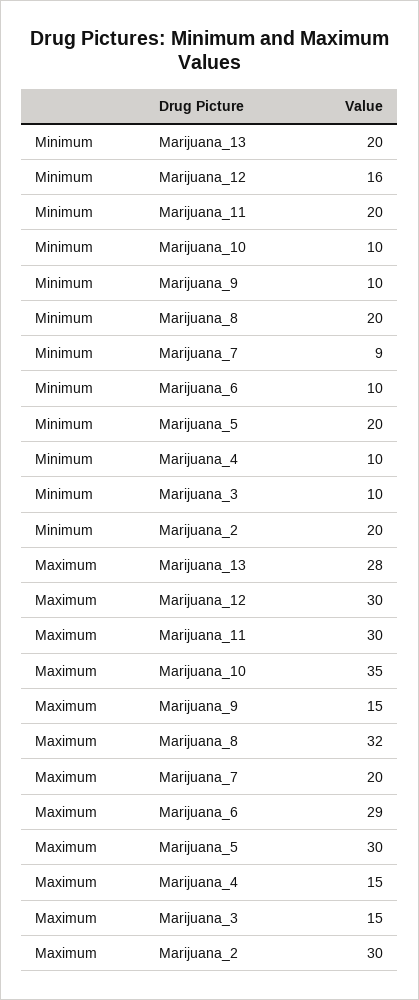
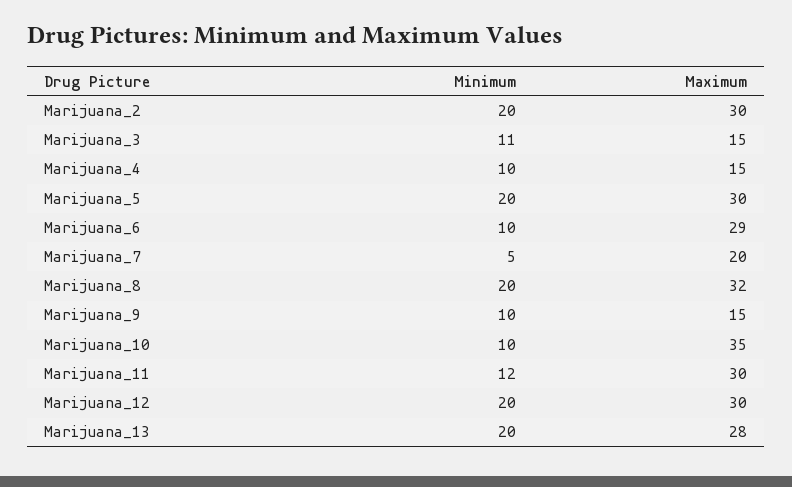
  {
    "Minimum": {
      "Marijuana_13": 20,
-     "Marijuana_12": 16,
+     "Marijuana_12": 20,
-     "Marijuana_11": 20,
+     "Marijuana_11": 12,
      "Marijuana_10": 10,
      "Marijuana_9": 10,
      "Marijuana_8": 20,
-     "Marijuana_7": 9,
+     "Marijuana_7": 5,
      "Marijuana_6": 10,
      "Marijuana_5": 20,
      "Marijuana_4": 10,
-     "Marijuana_3": 10,
+     "Marijuana_3": 11,
      "Marijuana_2": 20
    },
    "Maximum": {
      "Marijuana_13": 28,
      "Marijuana_12": 30,
      "Marijuana_11": 30,
      "Marijuana_10": 35,
      "Marijuana_9": 15,
      "Marijuana_8": 32,
      "Marijuana_7": 20,
      "Marijuana_6": 29,
      "Marijuana_5": 30,
      "Marijuana_4": 15,
      "Marijuana_3": 15,
      "Marijuana_2": 30
    }
  }

